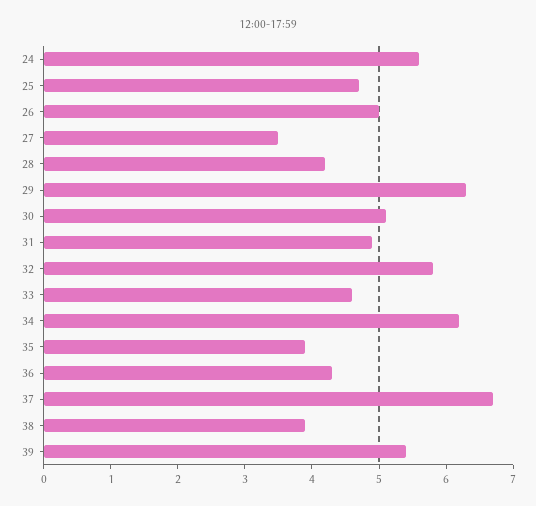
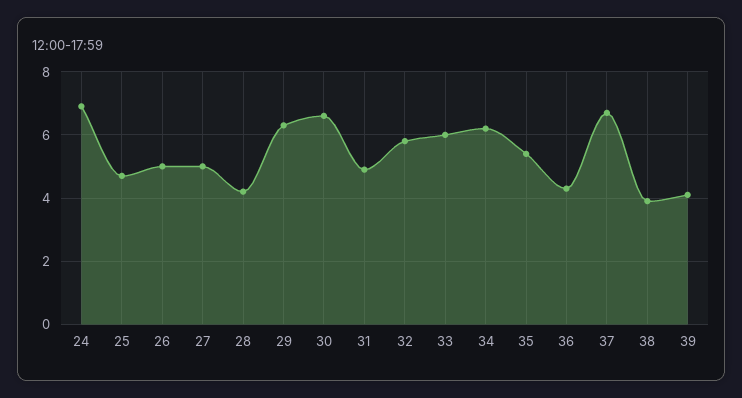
  {
-   "24": 5.5,
+   "24": 7,
    "25": 4.5,
    "26": 5,
-   "27": 3.5,
+   "27": 5,
    "28": 4,
    "29": 6.5,
-   "30": 5,
+   "30": 6.5,
    "31": 5,
    "32": 6,
-   "33": 4.5,
+   "33": 6,
    "34": 6,
-   "35": 4,
+   "35": 5.5,
    "36": 4.5,
    "37": 6.5,
    "38": 4,
-   "39": 5.5
+   "39": 4
  }

